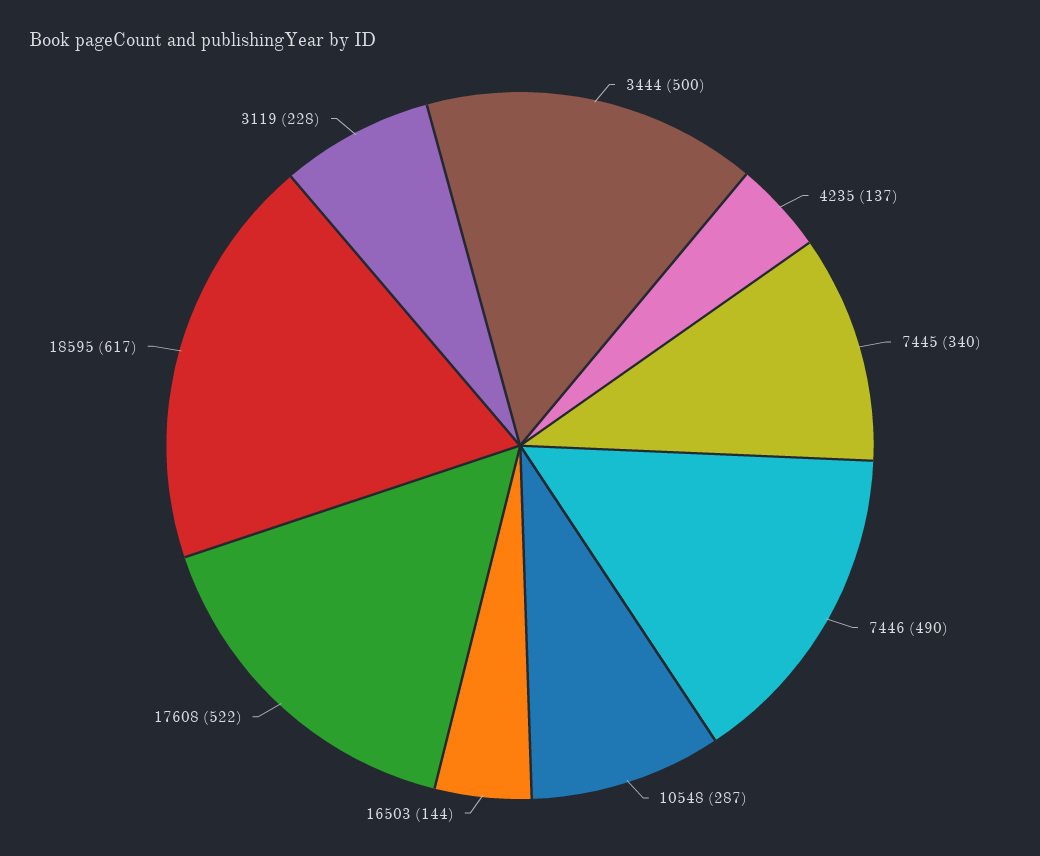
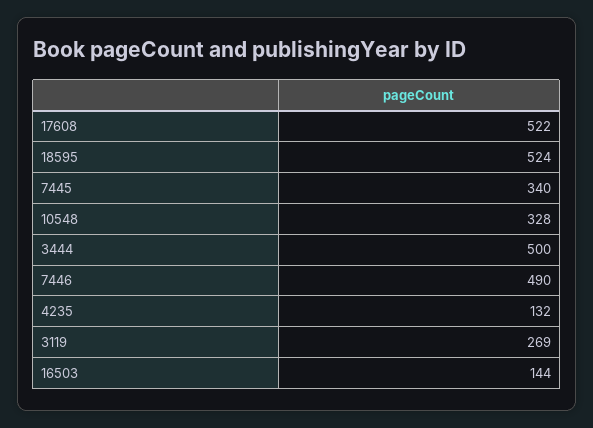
  {
    "3444": 500,
-   "4235": 137,
+   "4235": 132,
    "7445": 340,
    "7446": 490,
-   "10548": 287,
+   "10548": 328,
    "16503": 144,
    "17608": 522,
-   "18595": 617,
+   "18595": 524,
-   "3119": 228
+   "3119": 269
  }

